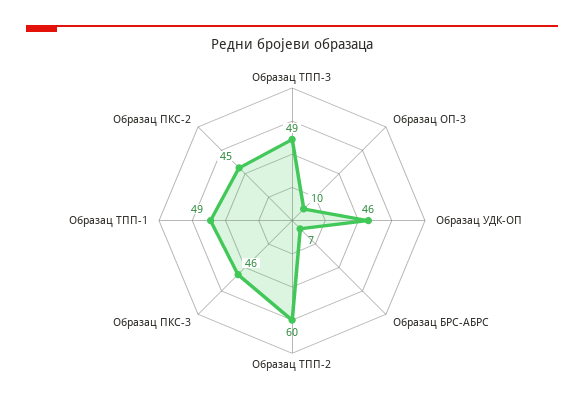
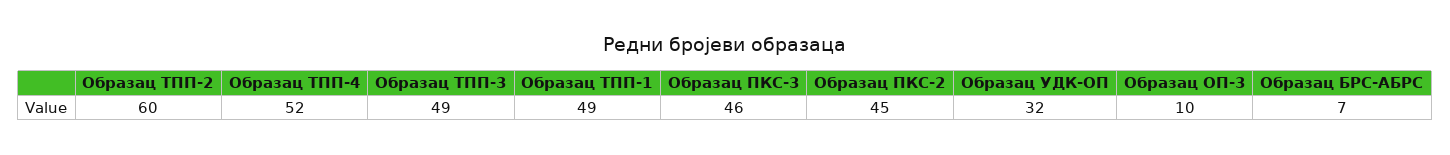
  {
    "Образац ТПП-3": 49,
    "Образац ОП-3": 10,
-   "Образац УДК-ОП": 46,
+   "Образац УДК-ОП": 32,
    "Образац БРС-АБРС": 7,
    "Образац ТПП-2": 60,
    "Образац ПКС-3": 46,
    "Образац ТПП-1": 49,
-   "Образац ПКС-2": 45
+   "Образац ПКС-2": 45,
+   "Образац ТПП-4": 52
  }

